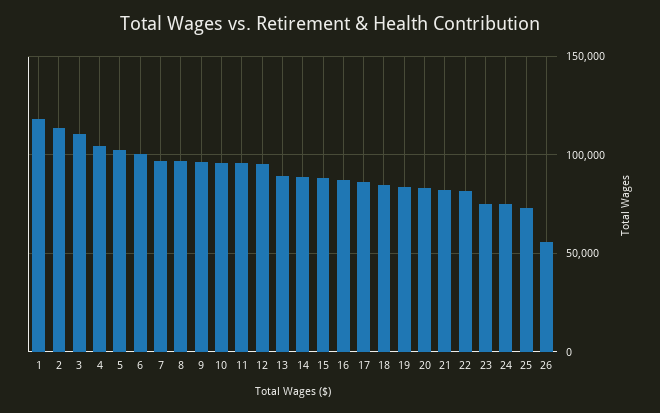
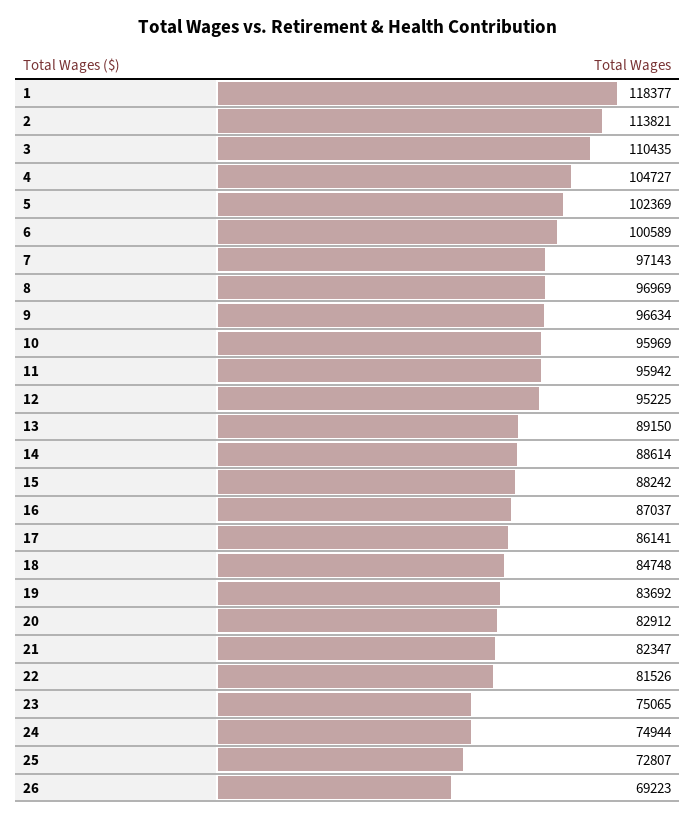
  {
    "1": 118377,
    "2": 113821,
    "3": 110435,
    "4": 104727,
    "5": 102369,
    "6": 100589,
    "7": 97143,
    "8": 96969,
    "9": 96634,
    "10": 95969,
    "11": 95942,
    "12": 95225,
    "13": 89150,
    "14": 88614,
    "15": 88242,
    "16": 87037,
    "17": 86141,
    "18": 84748,
    "19": 83692,
    "20": 82912,
    "21": 82347,
    "22": 81526,
    "23": 75065,
    "24": 74944,
    "25": 72807,
-   "26": 55000
+   "26": 69223
  }

